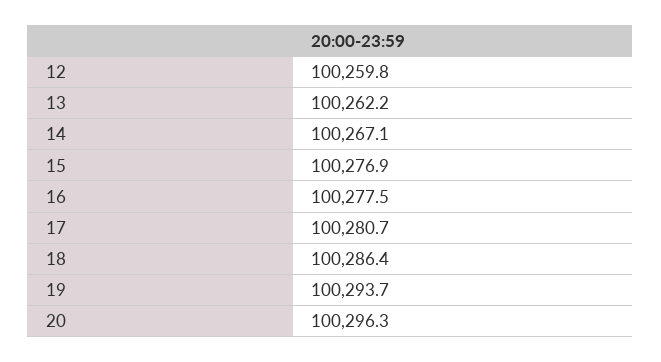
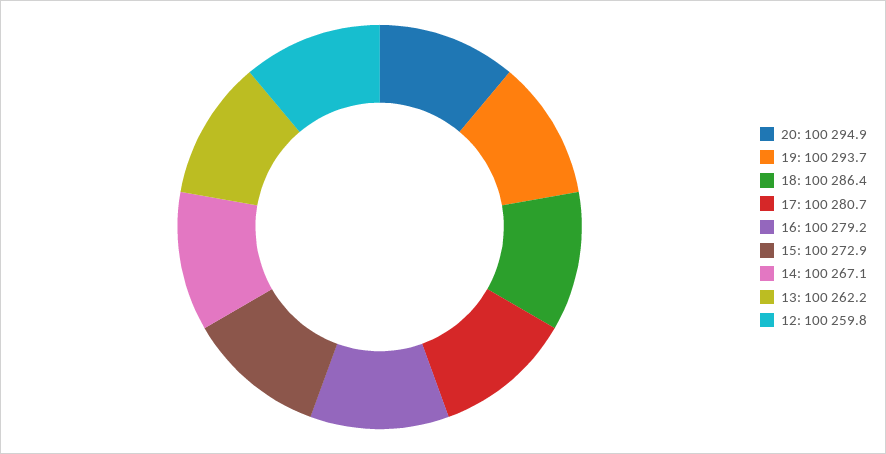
  {
    "12": 100259.8,
    "13": 100262.2,
    "14": 100267.1,
-   "15": 100276.9,
+   "15": 100272.9,
-   "16": 100277.5,
+   "16": 100279.2,
    "17": 100280.7,
    "18": 100286.4,
    "19": 100293.7,
-   "20": 100296.3
+   "20": 100294.9
  }

